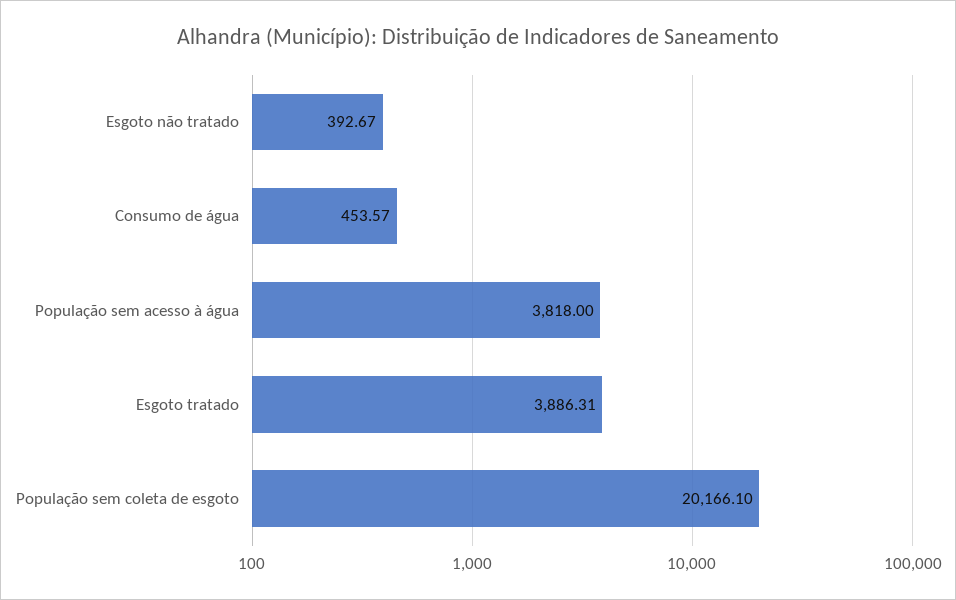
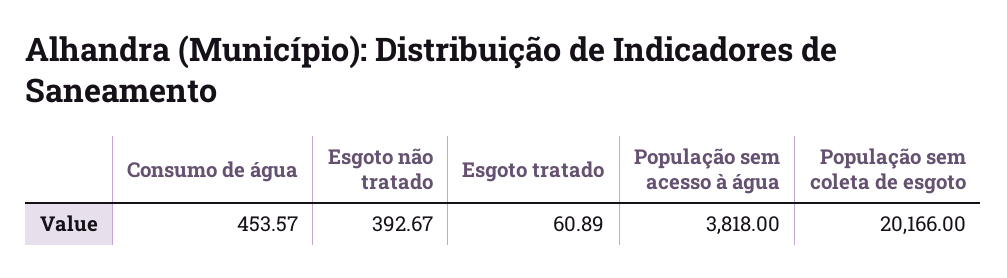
  {
    "Esgoto não tratado": 392.67,
    "Consumo de água": 453.57,
    "População sem acesso à água": 3818,
-   "Esgoto tratado": 3886.31,
+   "Esgoto tratado": 60.89,
-   "População sem coleta de esgoto": 20166.1
+   "População sem coleta de esgoto": 20166
  }

